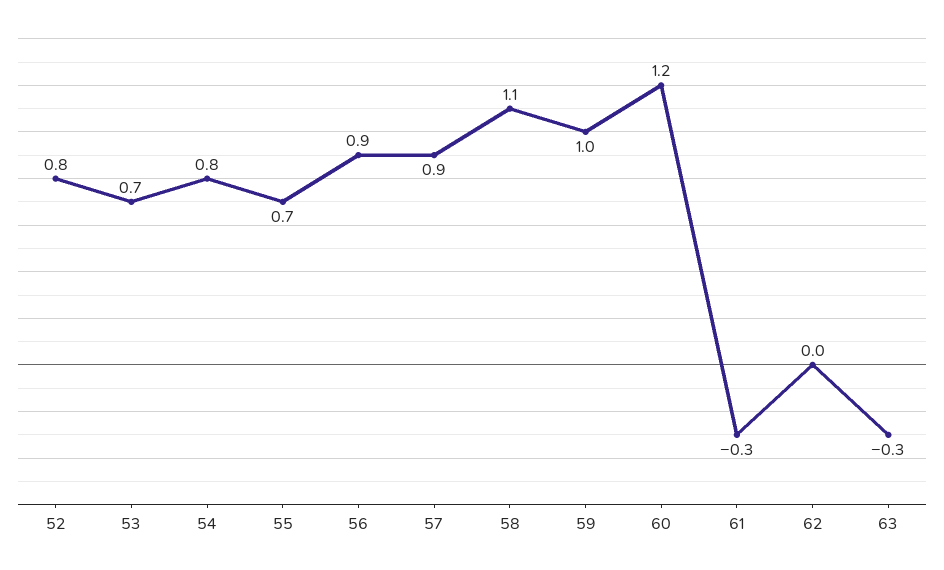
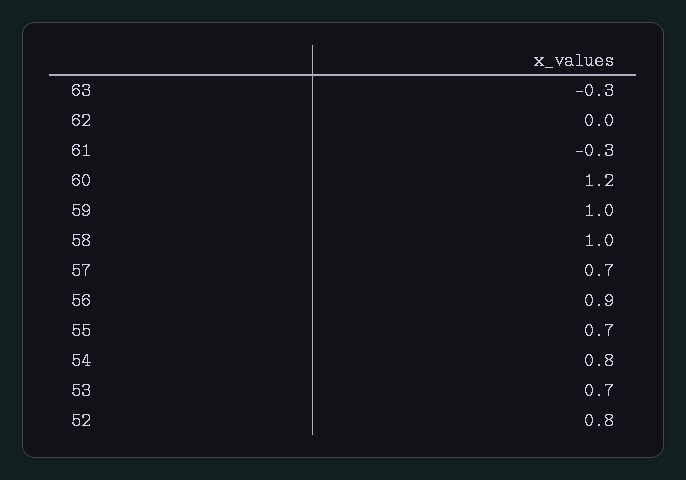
  {
    "52": 0.8,
    "53": 0.7,
    "54": 0.8,
    "55": 0.7,
    "56": 0.9,
-   "57": 0.9,
+   "57": 0.7,
-   "58": 1.1,
+   "58": 1,
    "59": 1,
    "60": 1.2,
    "61": -0.3,
    "62": 0,
    "63": -0.3
  }

